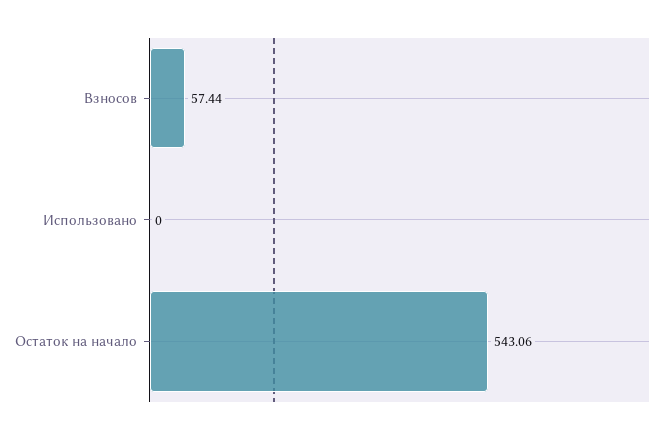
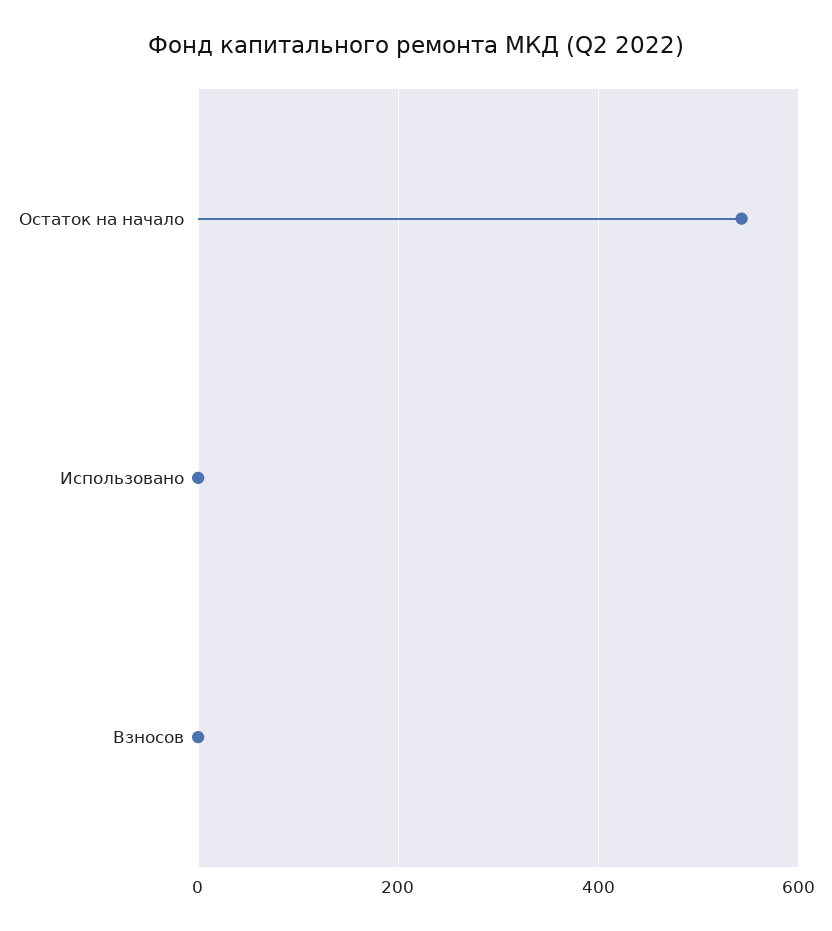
  {
-   "Взносов": 57.44,
+   "Взносов": 0,
    "Использовано": 0,
    "Остаток на начало": 543.06
  }

